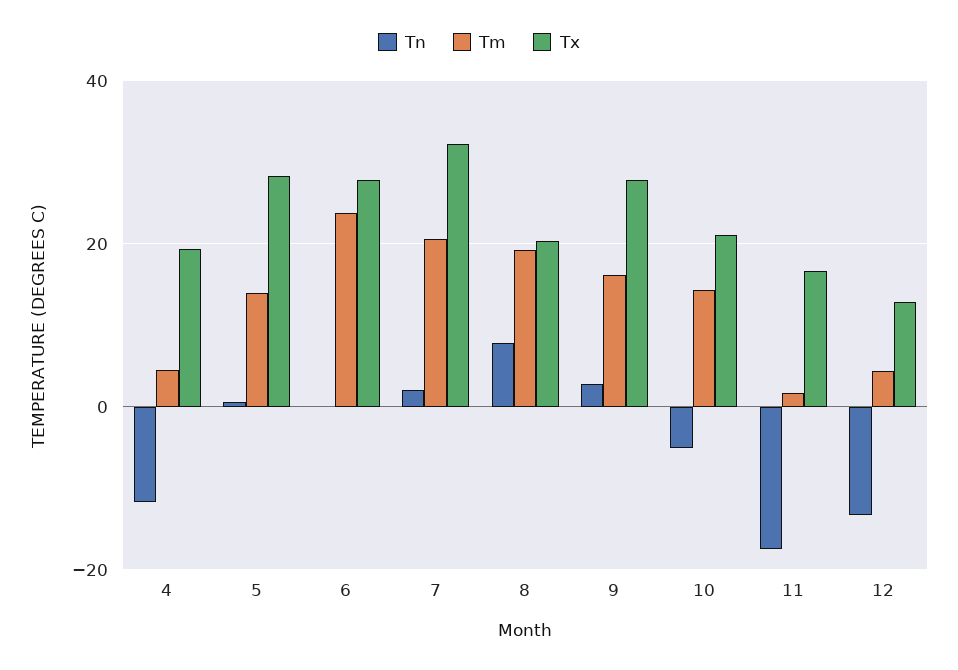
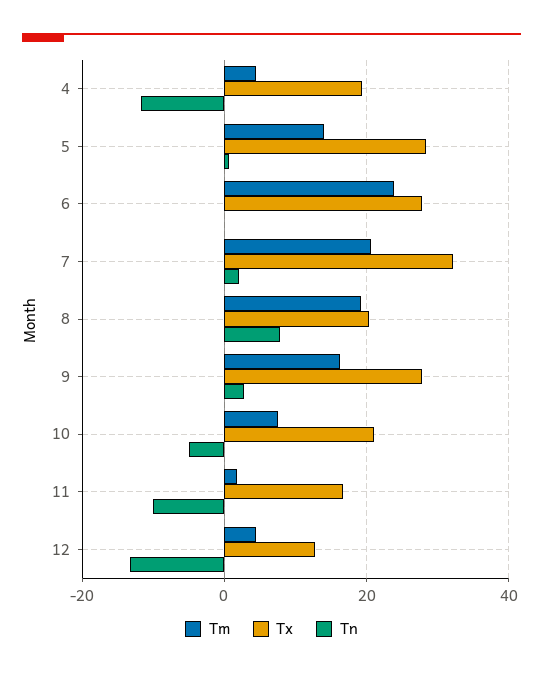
  {
    "Tn": {
      "4": -12,
      "5": 0,
      "6": 0,
      "7": 2,
      "8": 8,
      "9": 2,
      "10": -6,
-     "11": -18,
+     "11": -10,
      "12": -14
    },
    "Tm": {
      "4": 4,
      "5": 14,
      "6": 24,
      "7": 20,
      "8": 20,
      "9": 16,
-     "10": 14,
+     "10": 8,
      "11": 2,
      "12": 4
    },
    "Tx": {
      "4": 20,
      "5": 28,
      "6": 28,
      "7": 32,
      "8": 20,
      "9": 28,
      "10": 22,
      "11": 16,
      "12": 12
    }
  }

